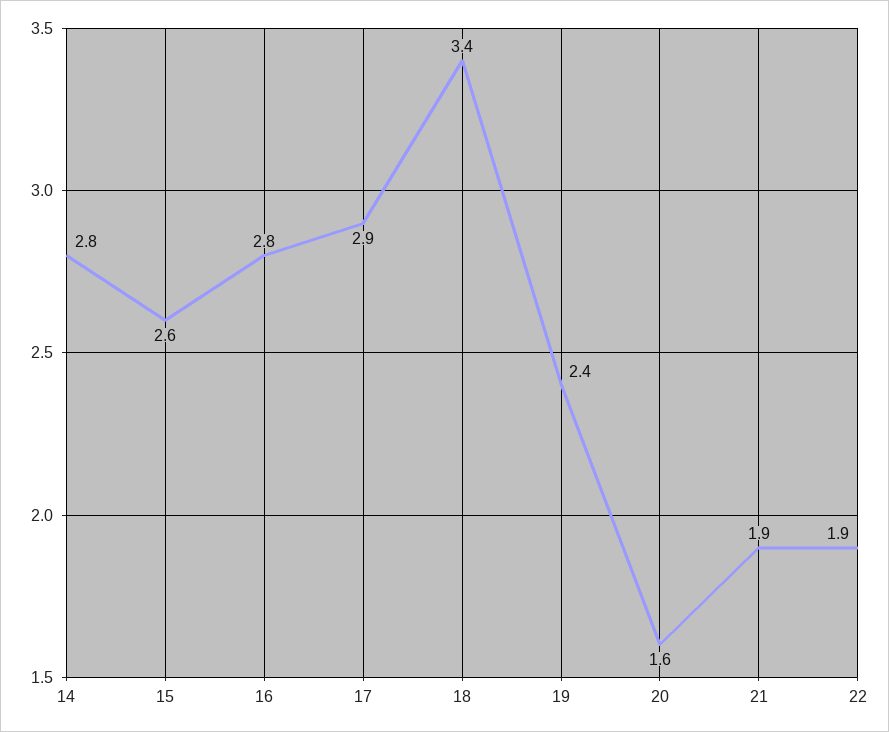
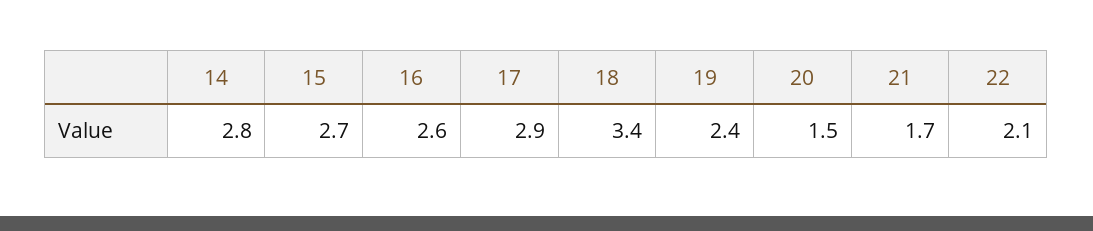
  {
    "14": 2.8,
-   "15": 2.6,
+   "15": 2.7,
-   "16": 2.8,
+   "16": 2.6,
    "17": 2.9,
    "18": 3.4,
    "19": 2.4,
-   "20": 1.6,
+   "20": 1.5,
-   "21": 1.9,
+   "21": 1.7,
-   "22": 1.9
+   "22": 2.1
  }

